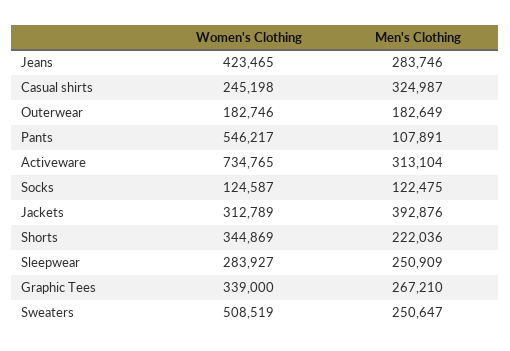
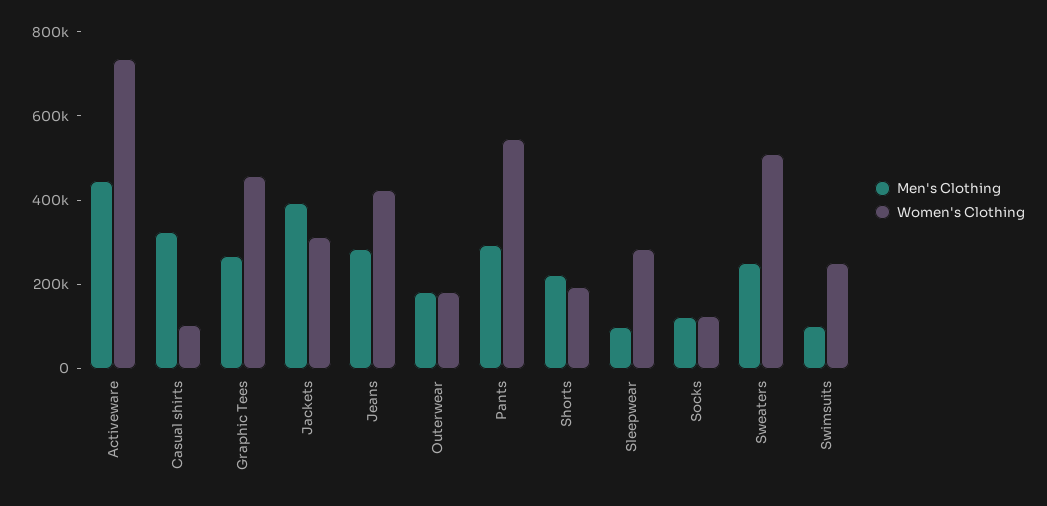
  {
    "Women's Clothing": {
      "Jeans": 423465,
-     "Casual shirts": 245198,
+     "Casual shirts": 100000,
      "Outerwear": 182746,
      "Pants": 546217,
      "Activeware": 734765,
      "Socks": 124587,
      "Jackets": 312789,
-     "Shorts": 344869,
+     "Shorts": 200000,
      "Sleepwear": 283927,
-     "Graphic Tees": 339000,
+     "Graphic Tees": 450000,
-     "Sweaters": 508519
+     "Sweaters": 508519,
+     "Swimsuits": 250000
    },
    "Men's Clothing": {
      "Jeans": 283746,
      "Casual shirts": 324987,
      "Outerwear": 182649,
-     "Pants": 107891,
+     "Pants": 300000,
-     "Activeware": 313104,
+     "Activeware": 450000,
      "Socks": 122475,
      "Jackets": 392876,
      "Shorts": 222036,
-     "Sleepwear": 250909,
+     "Sleepwear": 100000,
      "Graphic Tees": 267210,
-     "Sweaters": 250647
+     "Sweaters": 250647,
+     "Swimsuits": 100000
    }
  }

